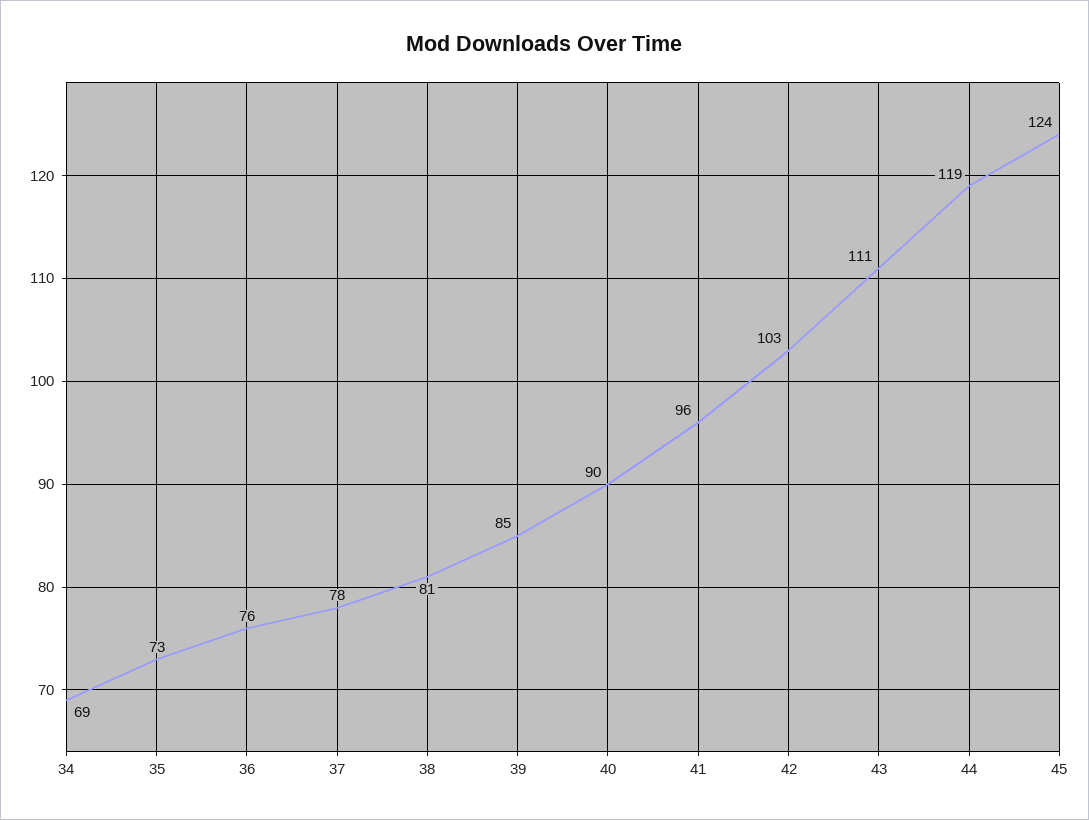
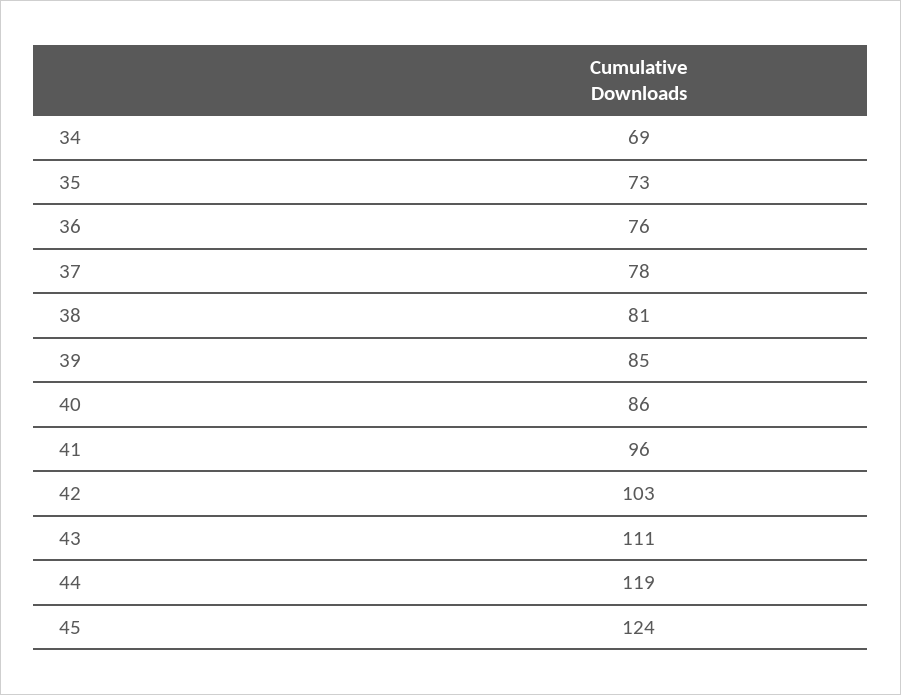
  {
    "34": 69,
    "35": 73,
    "36": 76,
    "37": 78,
    "38": 81,
    "39": 85,
-   "40": 90,
+   "40": 86,
    "41": 96,
    "42": 103,
    "43": 111,
    "44": 119,
    "45": 124
  }

